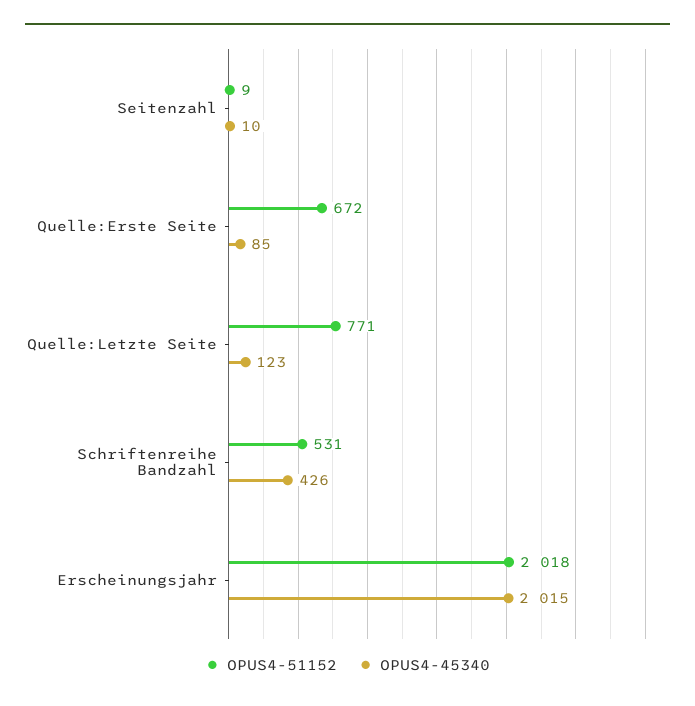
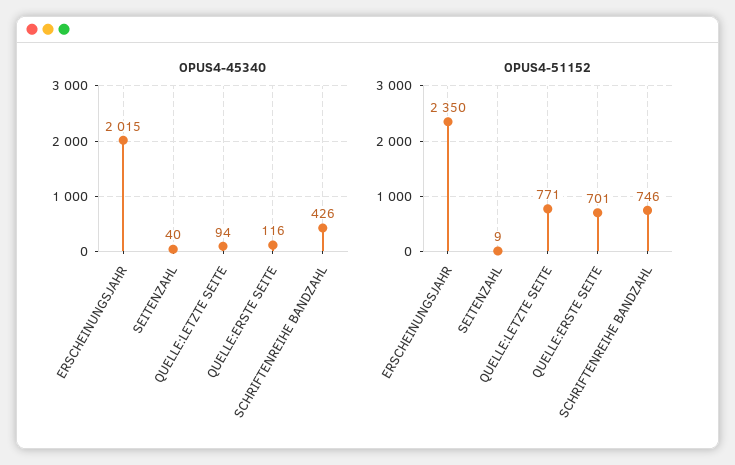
  {
    "OPUS4-51152": {
      "Seitenzahl": 9,
-     "Quelle:Erste Seite": 672,
+     "Quelle:Erste Seite": 701,
      "Quelle:Letzte Seite": 771,
-     "Schriftenreihe Bandzahl": 531,
+     "Schriftenreihe Bandzahl": 746,
-     "Erscheinungsjahr": 2018
+     "Erscheinungsjahr": 2350
    },
    "OPUS4-45340": {
-     "Seitenzahl": 10,
+     "Seitenzahl": 40,
-     "Quelle:Erste Seite": 85,
+     "Quelle:Erste Seite": 116,
-     "Quelle:Letzte Seite": 123,
+     "Quelle:Letzte Seite": 94,
      "Schriftenreihe Bandzahl": 426,
      "Erscheinungsjahr": 2015
    }
  }

